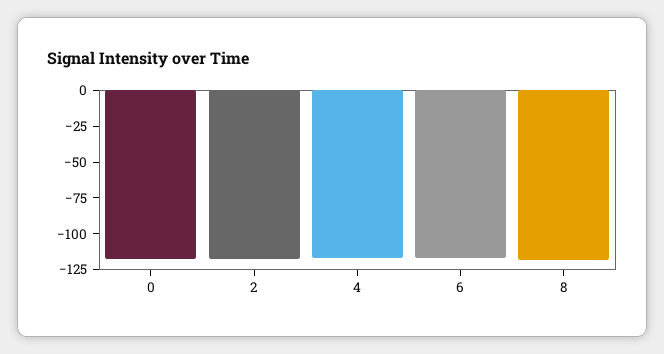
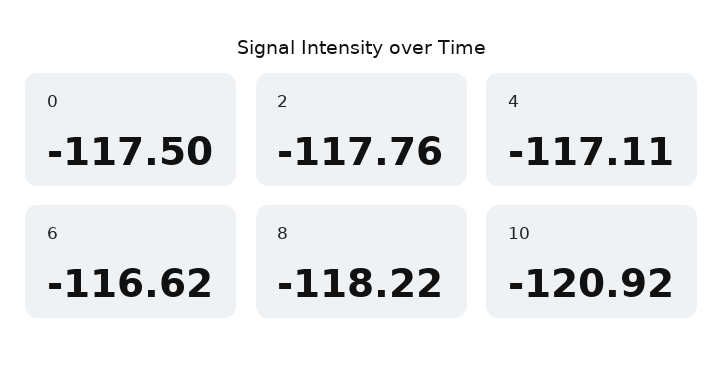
  {
    "0": -117.5,
    "2": -117.76,
    "4": -117.11,
    "6": -116.62,
-   "8": -118.22
+   "8": -118.22,
+   "10": -120.92
  }

